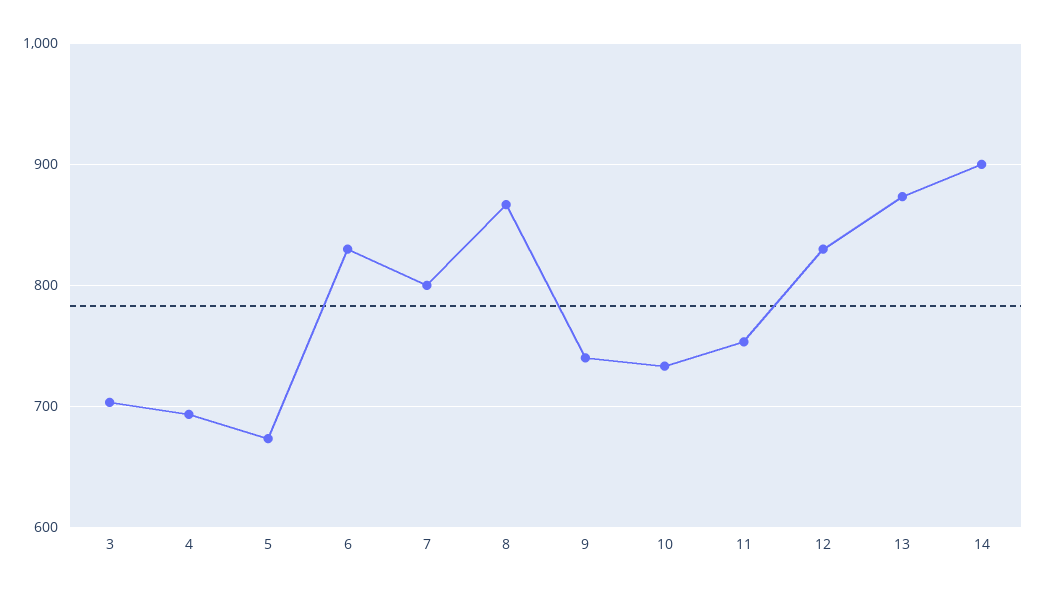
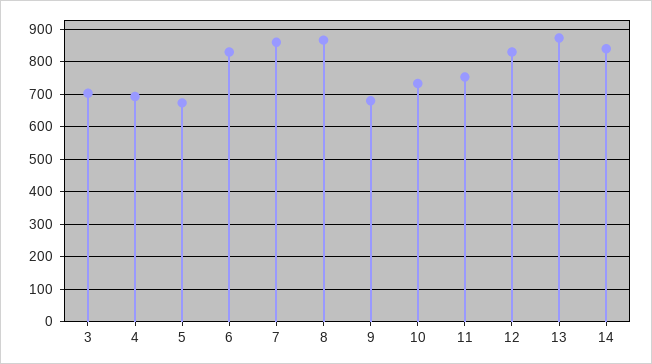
  {
    "3": 700,
    "4": 690,
    "5": 670,
    "6": 830,
-   "7": 800,
+   "7": 860,
    "8": 870,
-   "9": 740,
+   "9": 680,
    "10": 730,
    "11": 750,
    "12": 830,
    "13": 870,
-   "14": 900
+   "14": 840
  }

